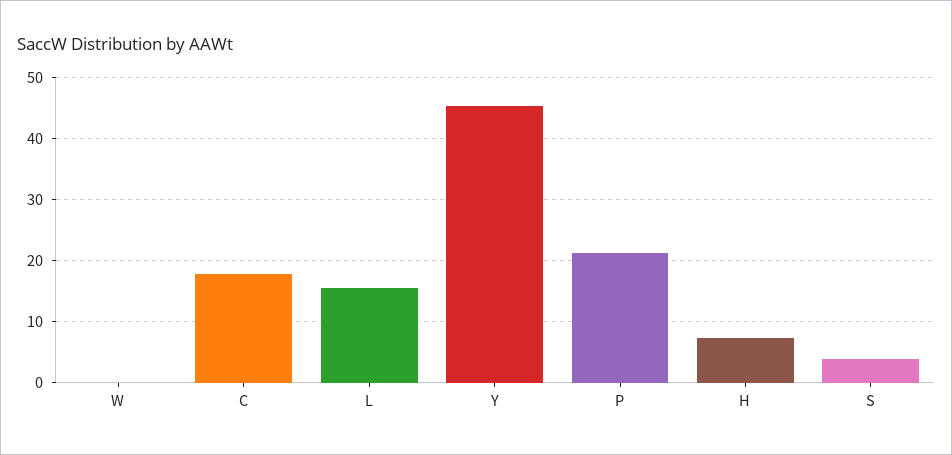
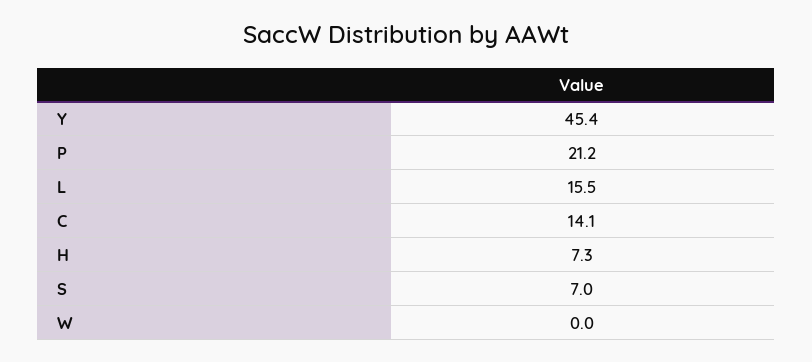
  {
    "W": 0,
-   "C": 18,
+   "C": 14.1,
    "L": 15.5,
    "Y": 45.4,
    "P": 21.2,
    "H": 7.3,
-   "S": 4
+   "S": 7
  }

